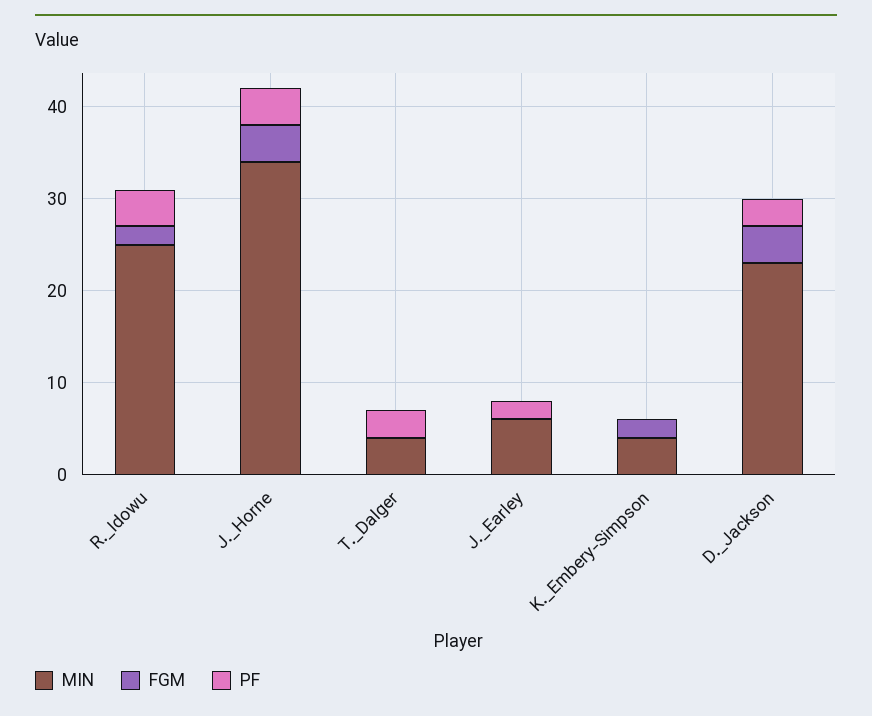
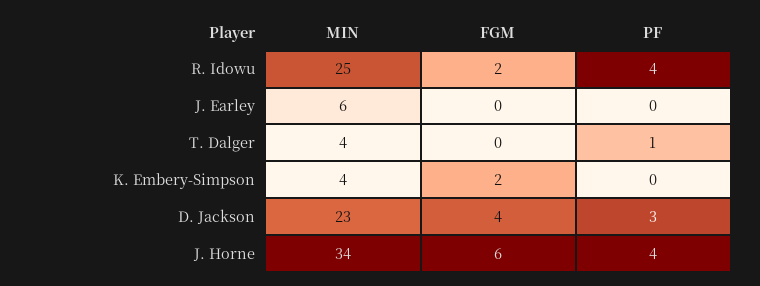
  {
    "MIN": {
      "R._Idowu": 25,
      "J._Horne": 34,
      "T._Dalger": 4,
      "J._Earley": 6,
      "K._Embery-Simpson": 4,
      "D._Jackson": 23
    },
    "FGM": {
      "R._Idowu": 2,
-     "J._Horne": 4,
+     "J._Horne": 6,
      "T._Dalger": 0,
      "J._Earley": 0,
      "K._Embery-Simpson": 2,
      "D._Jackson": 4
    },
    "PF": {
      "R._Idowu": 4,
      "J._Horne": 4,
-     "T._Dalger": 3,
+     "T._Dalger": 1,
-     "J._Earley": 2,
+     "J._Earley": 0,
      "K._Embery-Simpson": 0,
      "D._Jackson": 3
    }
  }

